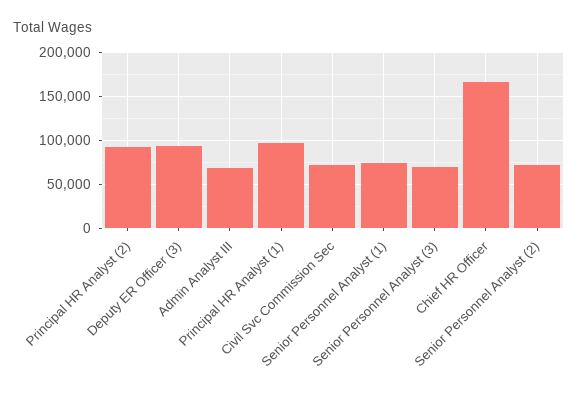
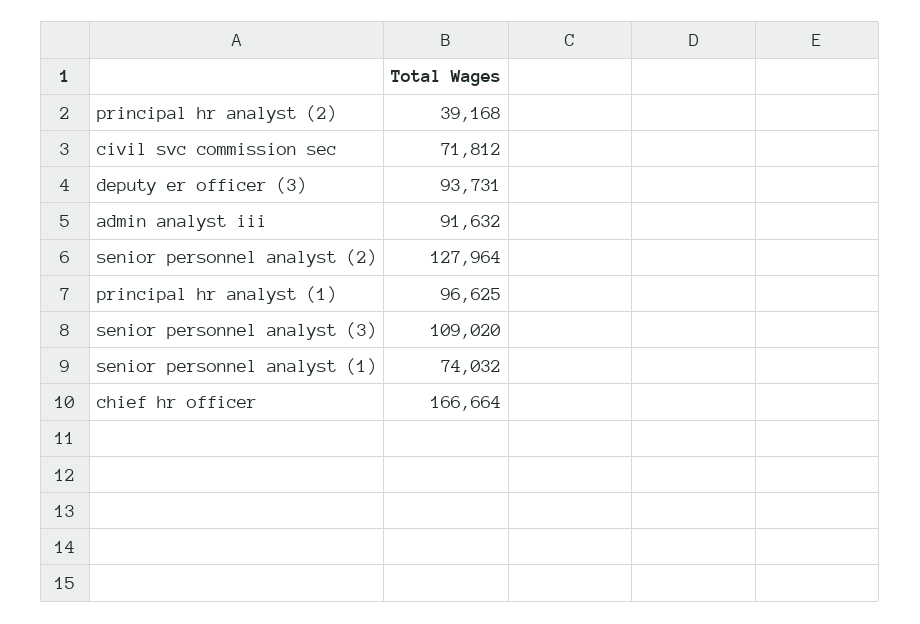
  {
-   "Principal HR Analyst (2)": 90000,
+   "Principal HR Analyst (2)": 39168,
    "Deputy ER Officer (3)": 93731,
-   "Admin Analyst III": 70000,
+   "Admin Analyst III": 91632,
    "Principal HR Analyst (1)": 96625,
    "Civil Svc Commission Sec": 71812,
    "Senior Personnel Analyst (1)": 74032,
-   "Senior Personnel Analyst (3)": 70000,
+   "Senior Personnel Analyst (3)": 109020,
    "Chief HR Officer": 166664,
-   "Senior Personnel Analyst (2)": 70000
+   "Senior Personnel Analyst (2)": 127964
  }

